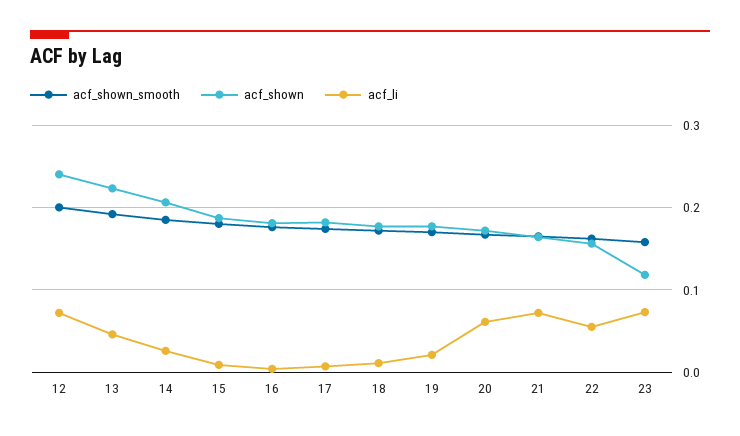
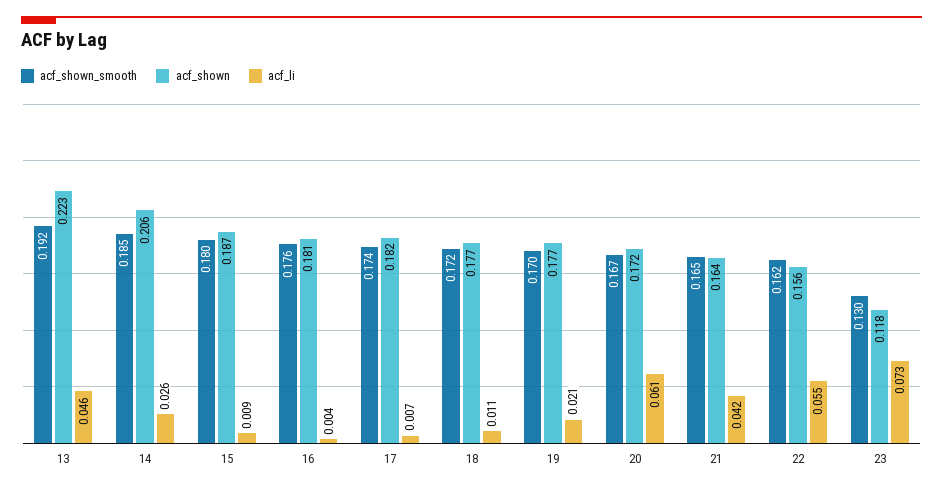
  {
    "acf_shown_smooth": {
-     "12": 0.2,
      "13": 0.192,
      "14": 0.185,
      "15": 0.18,
      "16": 0.176,
      "17": 0.174,
      "18": 0.172,
      "19": 0.17,
      "20": 0.167,
      "21": 0.165,
      "22": 0.162,
-     "23": 0.16
+     "23": 0.13
    },
    "acf_shown": {
-     "12": 0.24,
      "13": 0.223,
      "14": 0.206,
      "15": 0.187,
      "16": 0.181,
      "17": 0.182,
      "18": 0.177,
      "19": 0.177,
      "20": 0.172,
      "21": 0.164,
      "22": 0.156,
      "23": 0.118
    },
    "acf_li": {
-     "12": 0.07,
      "13": 0.046,
      "14": 0.026,
      "15": 0.009,
      "16": 0.004,
      "17": 0.007,
      "18": 0.011,
      "19": 0.021,
      "20": 0.061,
-     "21": 0.07,
+     "21": 0.042,
      "22": 0.055,
      "23": 0.073
    }
  }

